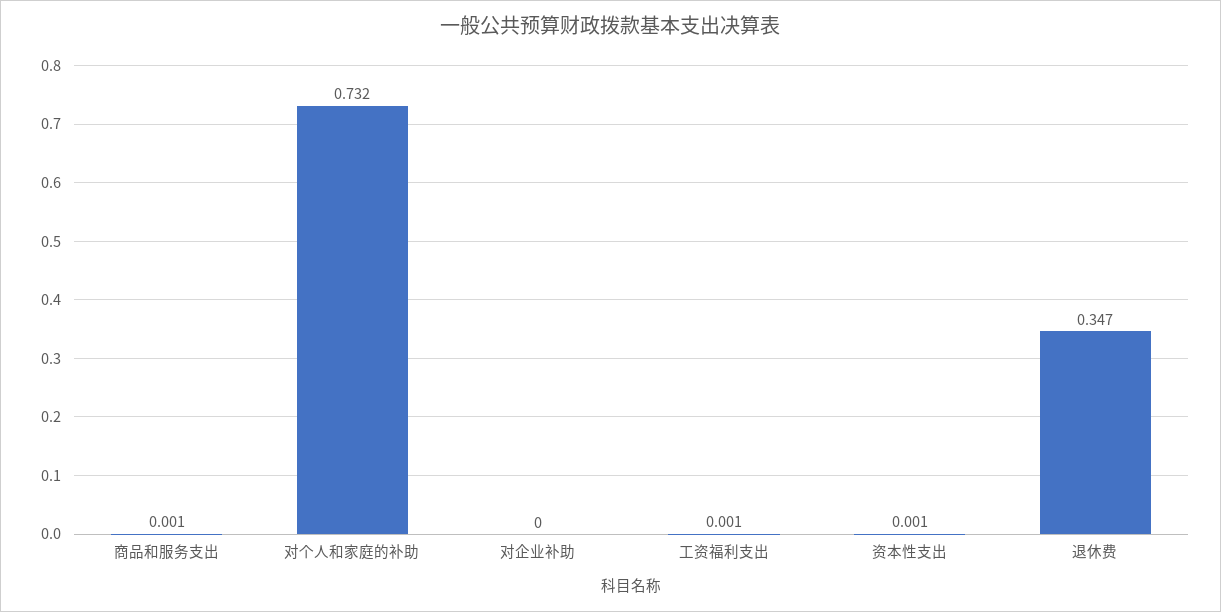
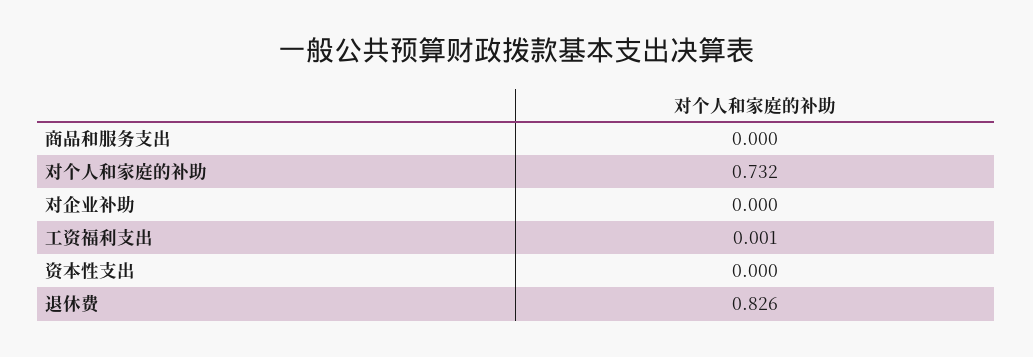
  {
-   "商品和服务支出": 0.001,
+   "商品和服务支出": 0,
    "对个人和家庭的补助": 0.732,
    "对企业补助": 0,
    "工资福利支出": 0.001,
-   "资本性支出": 0.001,
+   "资本性支出": 0,
-   "退休费": 0.347
+   "退休费": 0.826
  }

